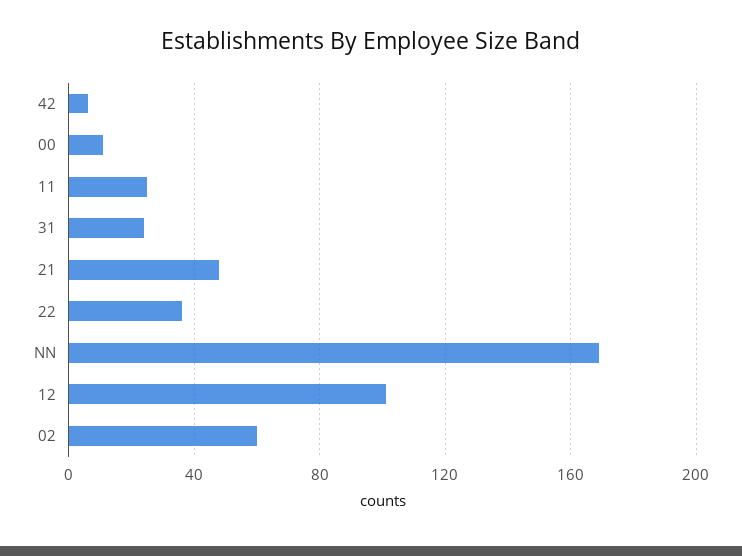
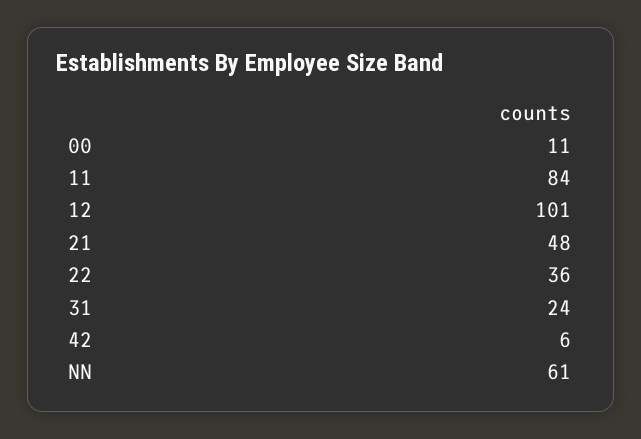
  {
    "42": 6,
    "00": 11,
-   "11": 25,
+   "11": 84,
    "31": 24,
    "21": 48,
    "22": 36,
-   "NN": 170,
+   "NN": 61,
-   "12": 101,
+   "12": 101
-   "02": 60
  }

